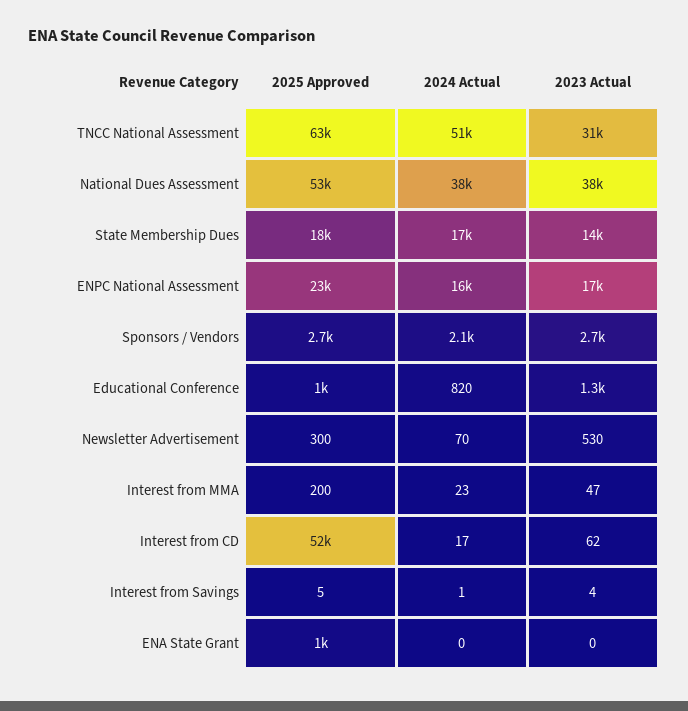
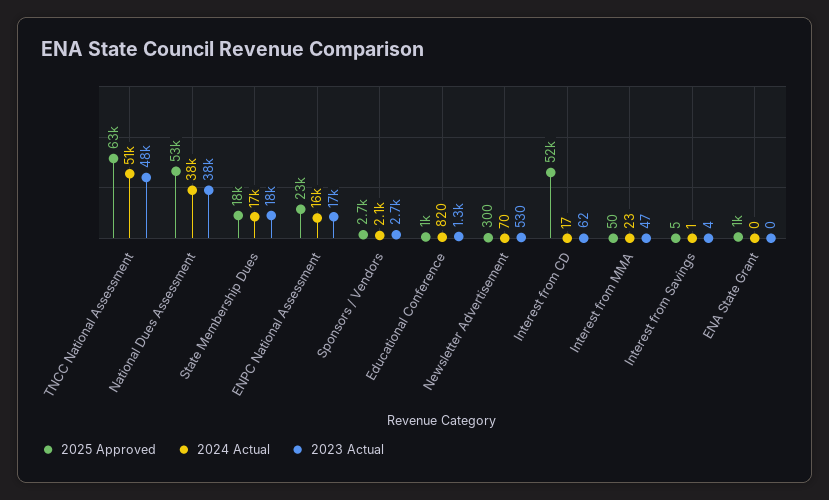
  {
    "2025 Approved": {
      "TNCC National Assessment": 63000,
      "National Dues Assessment": 53000,
      "State Membership Dues": 18000,
      "ENPC National Assessment": 23000,
      "Sponsors / Vendors": 2700,
      "Educational Conference": 1000,
      "Newsletter Advertisement": 300,
-     "Interest from MMA": 200,
+     "Interest from MMA": 50,
      "Interest from CD": 52000,
      "Interest from Savings": 5,
      "ENA State Grant": 1000
    },
    "2024 Actual": {
      "TNCC National Assessment": 51000,
      "National Dues Assessment": 38000,
      "State Membership Dues": 17000,
      "ENPC National Assessment": 16000,
      "Sponsors / Vendors": 2100,
      "Educational Conference": 820,
      "Newsletter Advertisement": 70,
      "Interest from MMA": 23,
      "Interest from CD": 17,
      "Interest from Savings": 1,
      "ENA State Grant": 0
    },
    "2023 Actual": {
-     "TNCC National Assessment": 31000,
+     "TNCC National Assessment": 48000,
      "National Dues Assessment": 38000,
-     "State Membership Dues": 14000,
+     "State Membership Dues": 18000,
      "ENPC National Assessment": 17000,
      "Sponsors / Vendors": 2700,
      "Educational Conference": 1300,
      "Newsletter Advertisement": 530,
      "Interest from MMA": 47,
      "Interest from CD": 62,
      "Interest from Savings": 4,
      "ENA State Grant": 0
    }
  }

